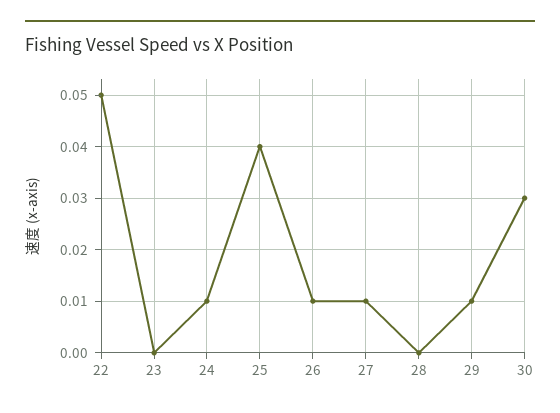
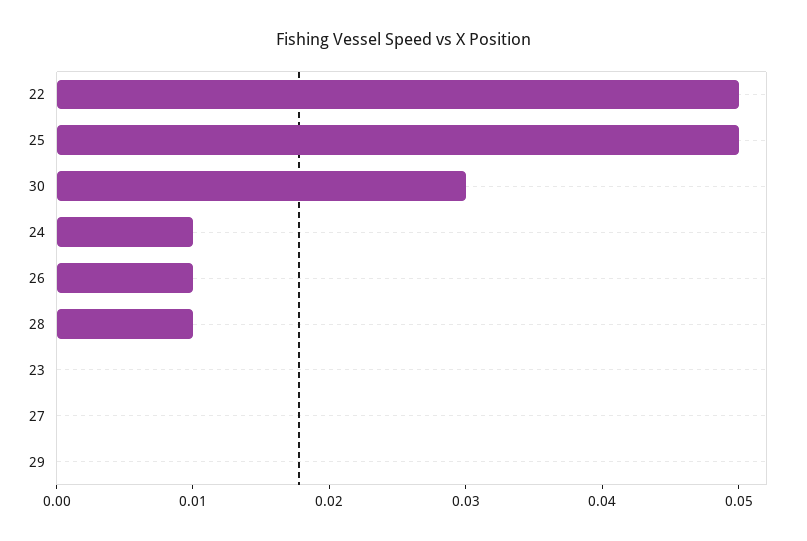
  {
    "22": 0.05,
    "23": 0,
    "24": 0.01,
-   "25": 0.04,
+   "25": 0.05,
    "26": 0.01,
-   "27": 0.01,
+   "27": 0,
-   "28": 0,
+   "28": 0.01,
-   "29": 0.01,
+   "29": 0,
    "30": 0.03
  }

